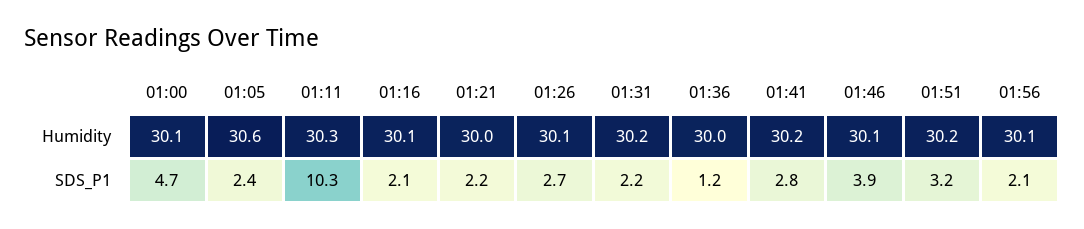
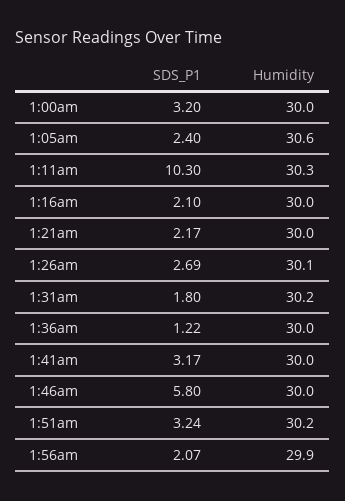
  {
    "01:00": {
-     "Humidity": 30.1,
+     "Humidity": 30,
-     "SDS_P1": 4.7
+     "SDS_P1": 3.2
    },
    "01:05": {
      "Humidity": 30.6,
      "SDS_P1": 2.4
    },
    "01:11": {
      "Humidity": 30.3,
      "SDS_P1": 10.3
    },
    "01:16": {
-     "Humidity": 30.1,
+     "Humidity": 30,
      "SDS_P1": 2.1
    },
    "01:21": {
      "Humidity": 30,
      "SDS_P1": 2.17
    },
    "01:26": {
      "Humidity": 30.1,
      "SDS_P1": 2.69
    },
    "01:31": {
      "Humidity": 30.2,
-     "SDS_P1": 2.2
+     "SDS_P1": 1.8
    },
    "01:36": {
      "Humidity": 30,
      "SDS_P1": 1.22
    },
    "01:41": {
-     "Humidity": 30.2,
+     "Humidity": 30,
-     "SDS_P1": 2.8
+     "SDS_P1": 3.17
    },
    "01:46": {
-     "Humidity": 30.1,
+     "Humidity": 30,
-     "SDS_P1": 3.9
+     "SDS_P1": 5.8
    },
    "01:51": {
      "Humidity": 30.2,
      "SDS_P1": 3.24
    },
    "01:56": {
-     "Humidity": 30.1,
+     "Humidity": 29.9,
      "SDS_P1": 2.07
    }
  }

